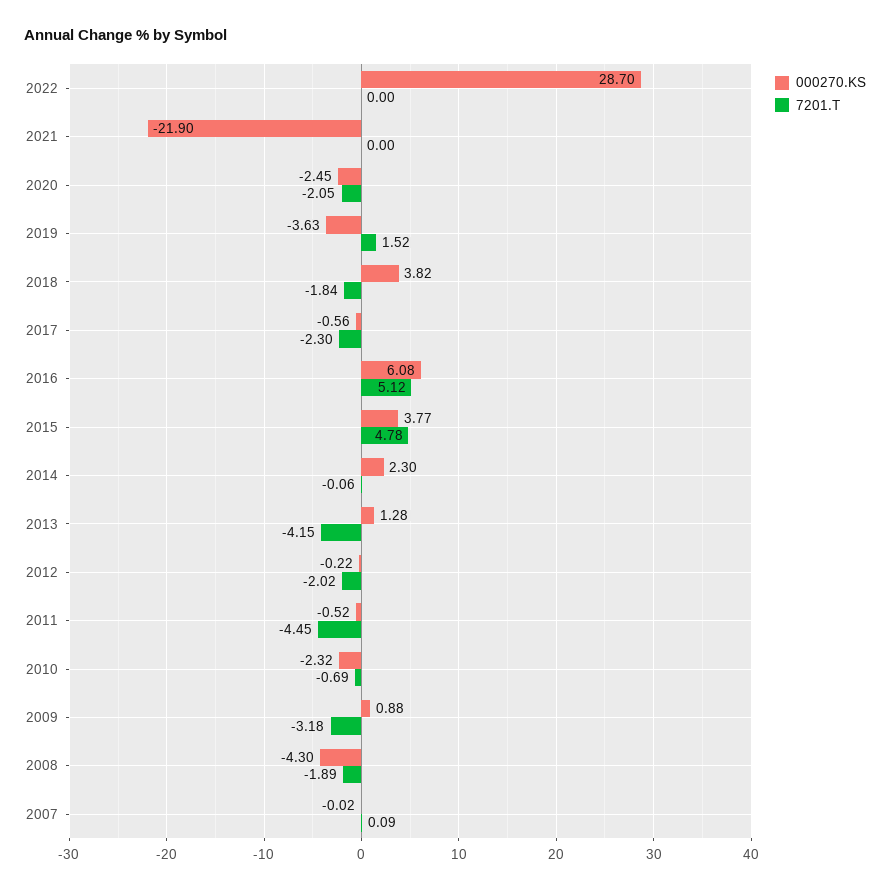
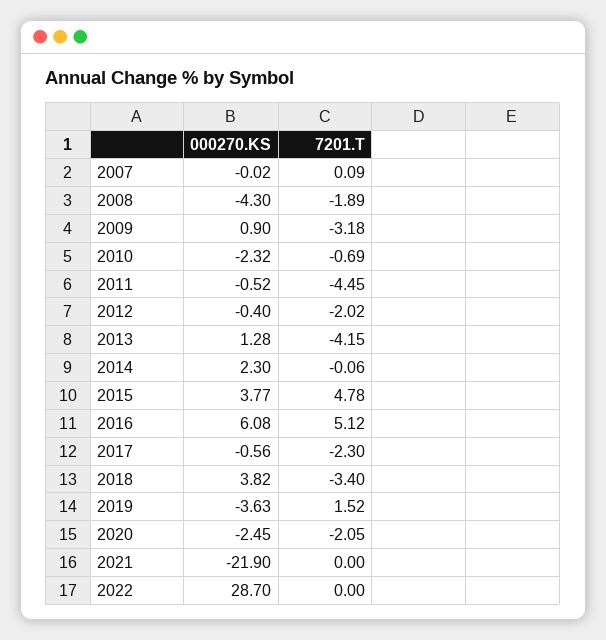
  {
    "000270.KS": {
      "2022": 28.7,
      "2021": -21.9,
      "2020": -2.45,
      "2019": -3.63,
      "2018": 3.82,
      "2017": -0.56,
      "2016": 6.08,
      "2015": 3.77,
      "2014": 2.3,
      "2013": 1.28,
-     "2012": -0.22,
+     "2012": -0.4,
      "2011": -0.52,
      "2010": -2.32,
-     "2009": 0.88,
+     "2009": 0.9,
      "2008": -4.3,
      "2007": -0.02
    },
    "7201.T": {
      "2022": 0,
      "2021": 0,
      "2020": -2.05,
      "2019": 1.52,
-     "2018": -1.84,
+     "2018": -3.4,
      "2017": -2.3,
      "2016": 5.12,
      "2015": 4.78,
      "2014": -0.06,
      "2013": -4.15,
      "2012": -2.02,
      "2011": -4.45,
      "2010": -0.69,
      "2009": -3.18,
      "2008": -1.89,
      "2007": 0.09
    }
  }

